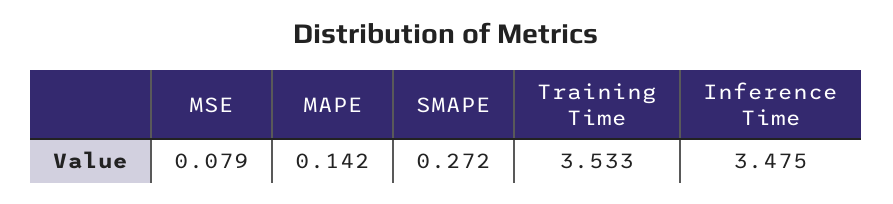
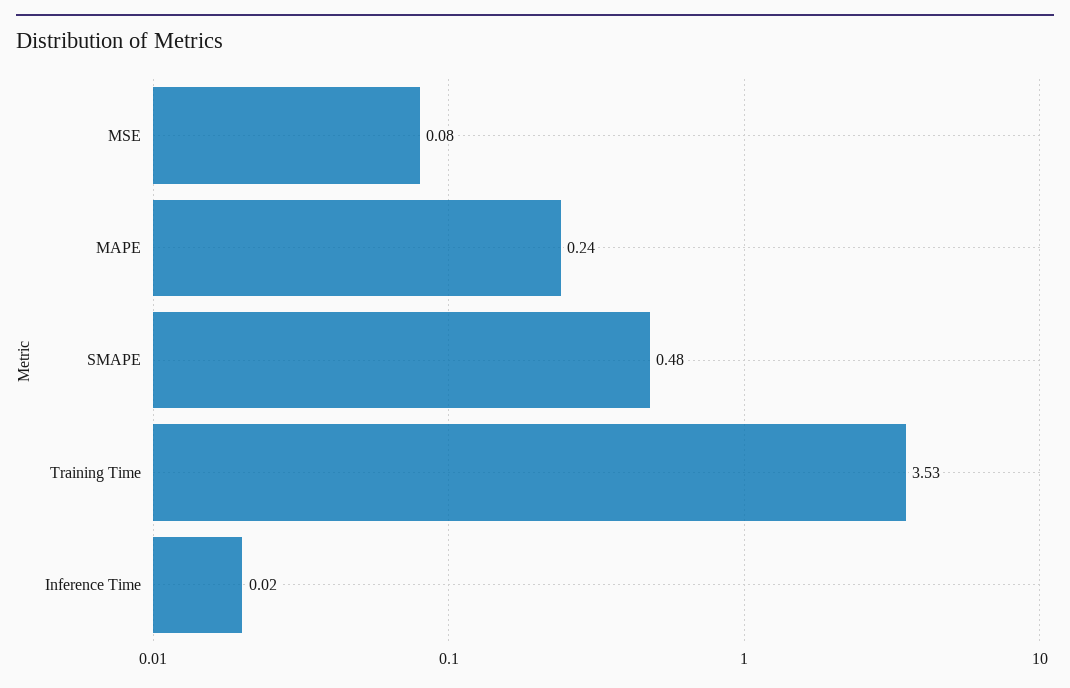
  {
    "MSE": 0.079,
-   "MAPE": 0.142,
+   "MAPE": 0.24,
-   "SMAPE": 0.272,
+   "SMAPE": 0.48,
    "Training Time": 3.533,
-   "Inference Time": 3.475
+   "Inference Time": 0.02
  }

